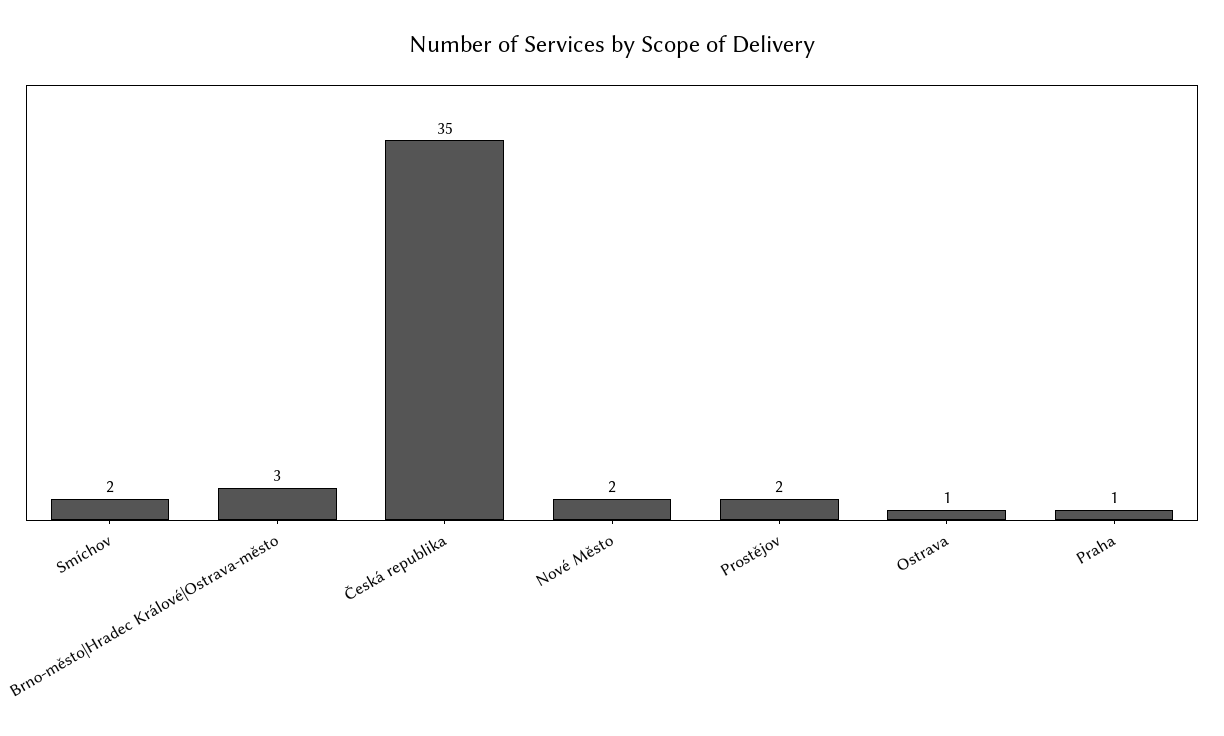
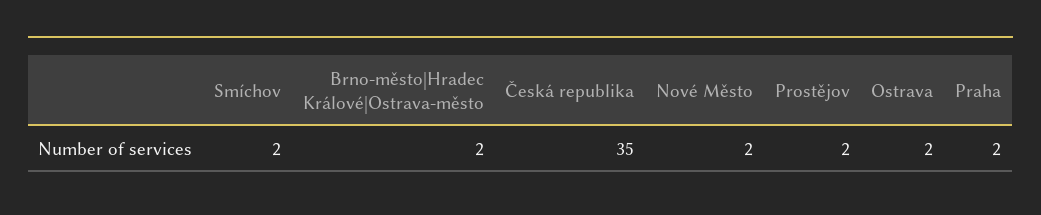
  {
    "Smíchov": 2,
-   "Brno-město|Hradec Králové|Ostrava-město": 3,
+   "Brno-město|Hradec Králové|Ostrava-město": 2,
    "Česká republika": 35,
    "Nové Město": 2,
    "Prostějov": 2,
-   "Ostrava": 1,
+   "Ostrava": 2,
-   "Praha": 1
+   "Praha": 2
  }

